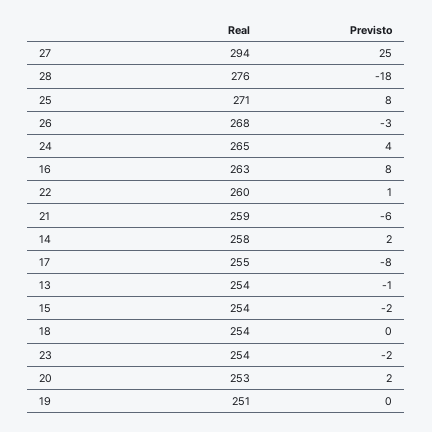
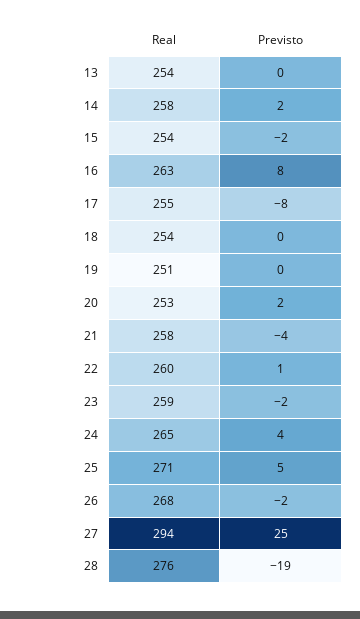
  {
    "Real": {
      "27": 294,
      "28": 276,
      "25": 271,
      "26": 268,
      "24": 265,
      "16": 263,
      "22": 260,
-     "21": 259,
+     "21": 258,
      "14": 258,
      "17": 255,
      "13": 254,
      "15": 254,
      "18": 254,
-     "23": 254,
+     "23": 259,
      "20": 253,
      "19": 251
    },
    "Previsto": {
      "27": 25,
-     "28": -18,
+     "28": -19,
-     "25": 8,
+     "25": 5,
-     "26": -3,
+     "26": -2,
      "24": 4,
      "16": 8,
      "22": 1,
-     "21": -6,
+     "21": -4,
      "14": 2,
      "17": -8,
-     "13": -1,
+     "13": 0,
      "15": -2,
      "18": 0,
      "23": -2,
      "20": 2,
      "19": 0
    }
  }

